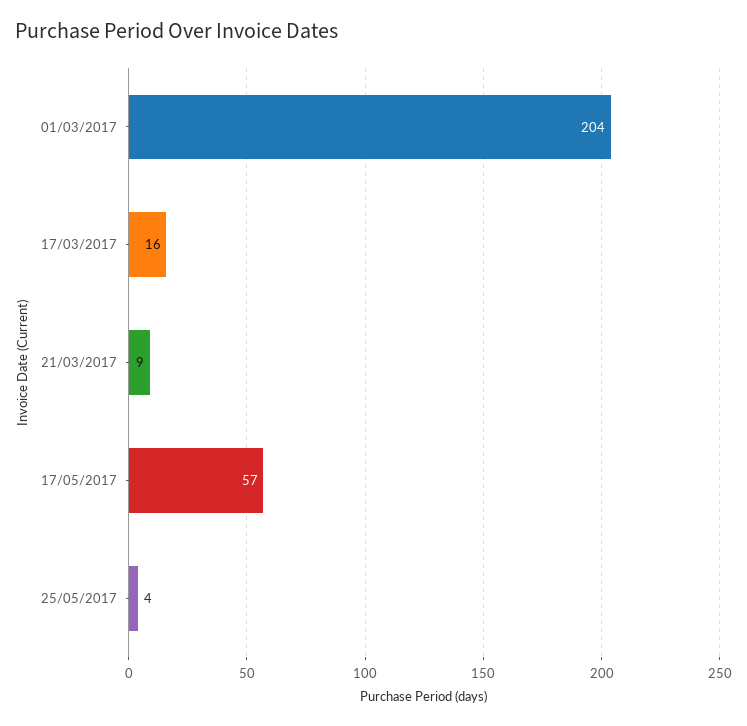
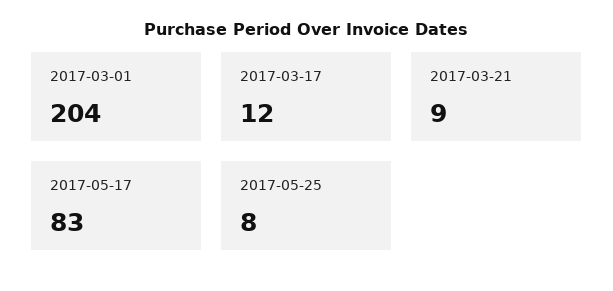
  {
    "01/03/2017": 204,
-   "17/03/2017": 16,
+   "17/03/2017": 12,
    "21/03/2017": 9,
-   "17/05/2017": 57,
+   "17/05/2017": 83,
-   "25/05/2017": 4
+   "25/05/2017": 8
  }

